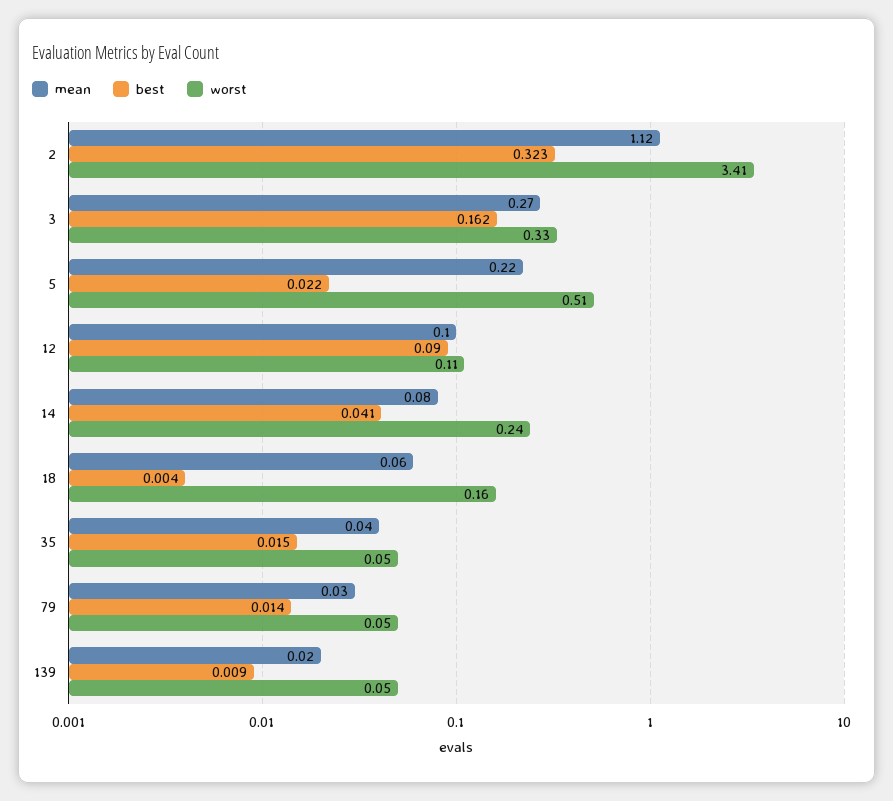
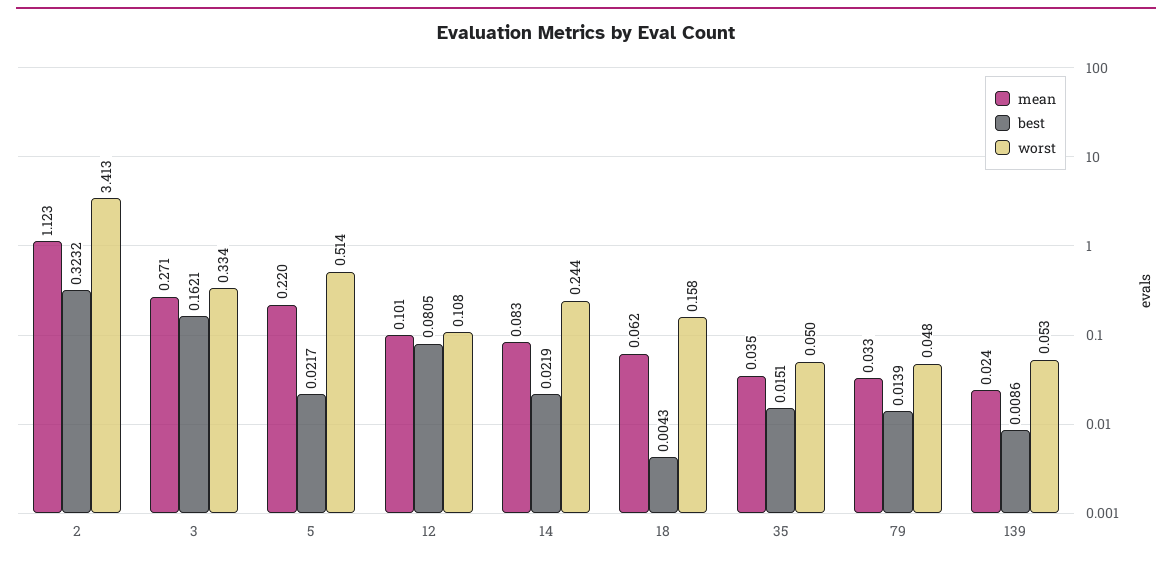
  {
    "mean": {
      "2": 1.123,
      "3": 0.271,
      "5": 0.22,
      "12": 0.101,
      "14": 0.083,
      "18": 0.062,
      "35": 0.035,
      "79": 0.033,
      "139": 0.024
    },
    "best": {
      "2": 0.3232,
      "3": 0.1621,
      "5": 0.0217,
-     "12": 0.09,
+     "12": 0.0805,
-     "14": 0.041,
+     "14": 0.0219,
      "18": 0.0043,
      "35": 0.0151,
      "79": 0.0139,
      "139": 0.0086
    },
    "worst": {
      "2": 3.413,
      "3": 0.334,
      "5": 0.514,
      "12": 0.108,
      "14": 0.244,
      "18": 0.158,
      "35": 0.05,
      "79": 0.048,
      "139": 0.053
    }
  }

